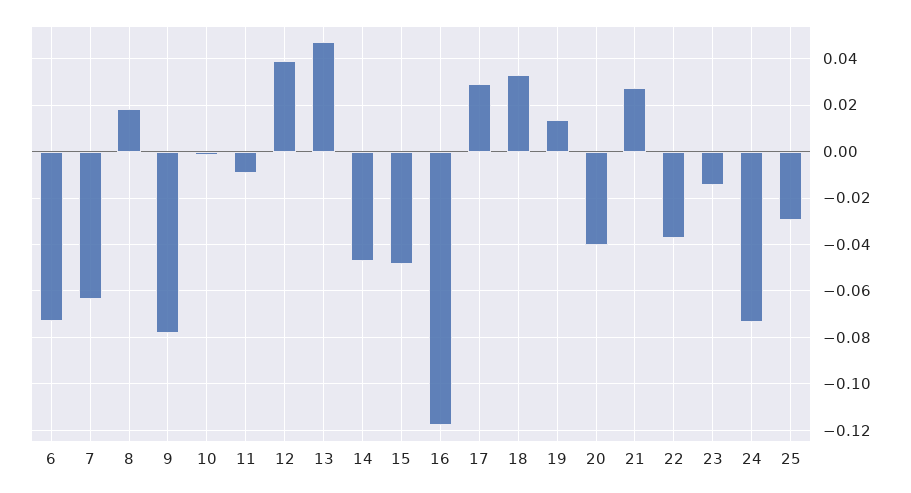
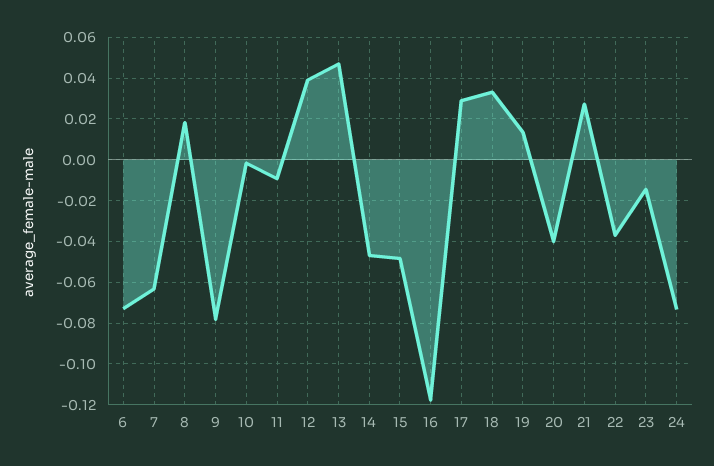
  {
    "6": -0.075,
    "7": -0.065,
    "8": 0.02,
    "9": -0.08,
    "10": 0,
    "11": -0.01,
    "12": 0.04,
    "13": 0.045,
    "14": -0.045,
    "15": -0.05,
    "16": -0.12,
    "17": 0.03,
    "18": 0.035,
    "19": 0.015,
    "20": -0.04,
    "21": 0.025,
    "22": -0.035,
    "23": -0.015,
-   "24": -0.075,
+   "24": -0.075
-   "25": -0.03
  }

